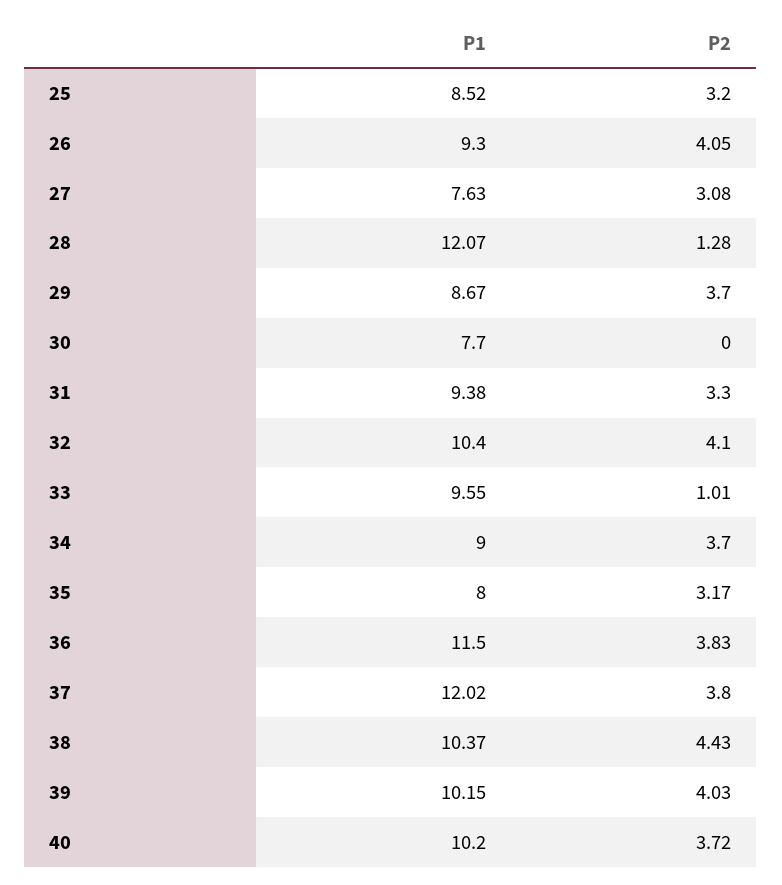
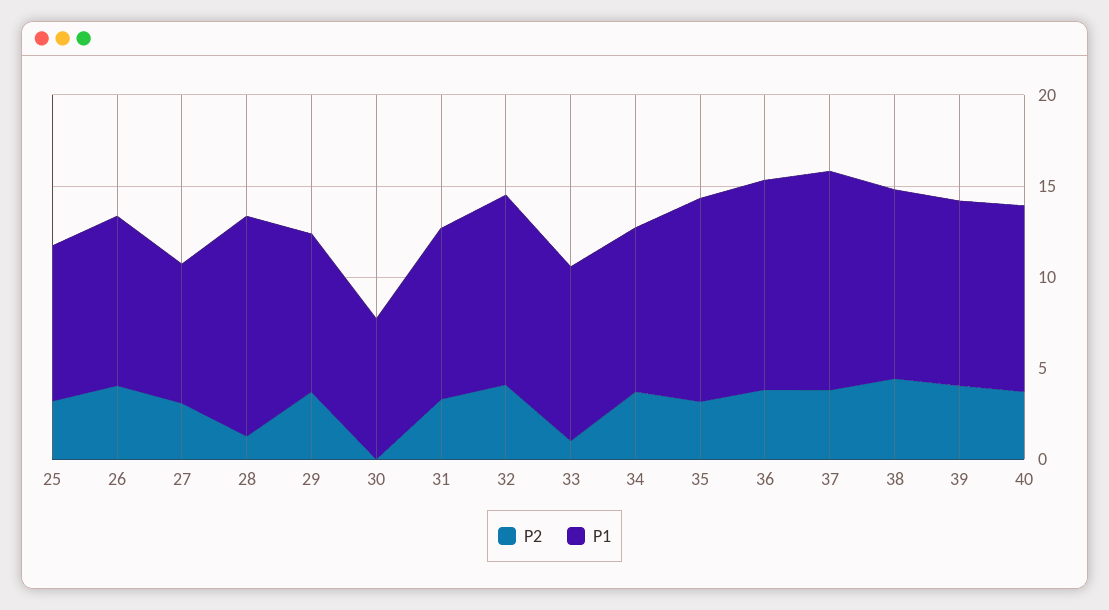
  {
    "P1": {
      "25": 8.52,
      "26": 9.3,
      "27": 7.63,
      "28": 12.07,
      "29": 8.67,
      "30": 7.7,
      "31": 9.38,
      "32": 10.4,
      "33": 9.55,
      "34": 9,
-     "35": 8,
+     "35": 11,
      "36": 11.5,
      "37": 12.02,
      "38": 10.37,
      "39": 10.15,
      "40": 10.2
    },
    "P2": {
      "25": 3.2,
      "26": 4.05,
      "27": 3.08,
      "28": 1.28,
      "29": 3.7,
      "30": 0,
      "31": 3.3,
      "32": 4.1,
      "33": 1.01,
      "34": 3.7,
      "35": 3.17,
      "36": 3.83,
      "37": 3.8,
      "38": 4.43,
      "39": 4.03,
      "40": 3.72
    }
  }

